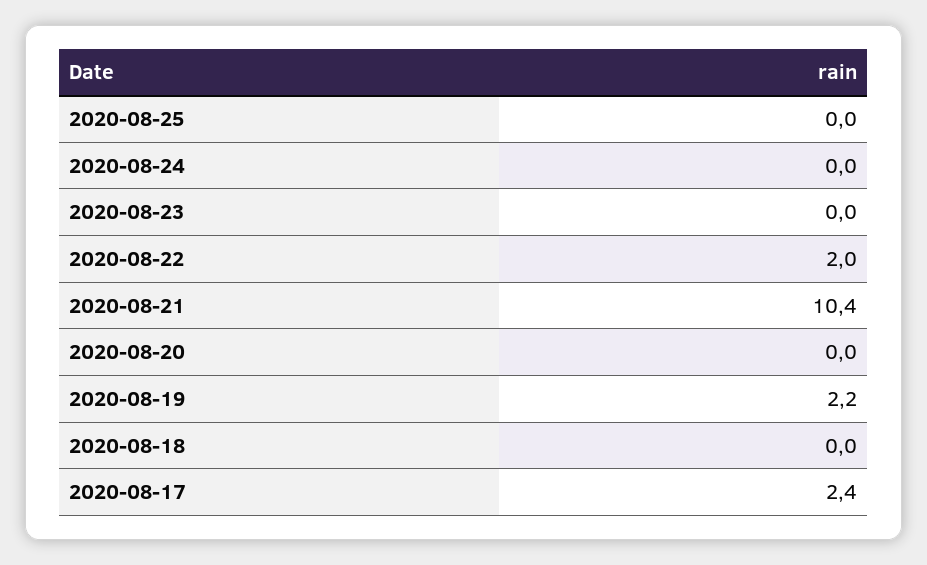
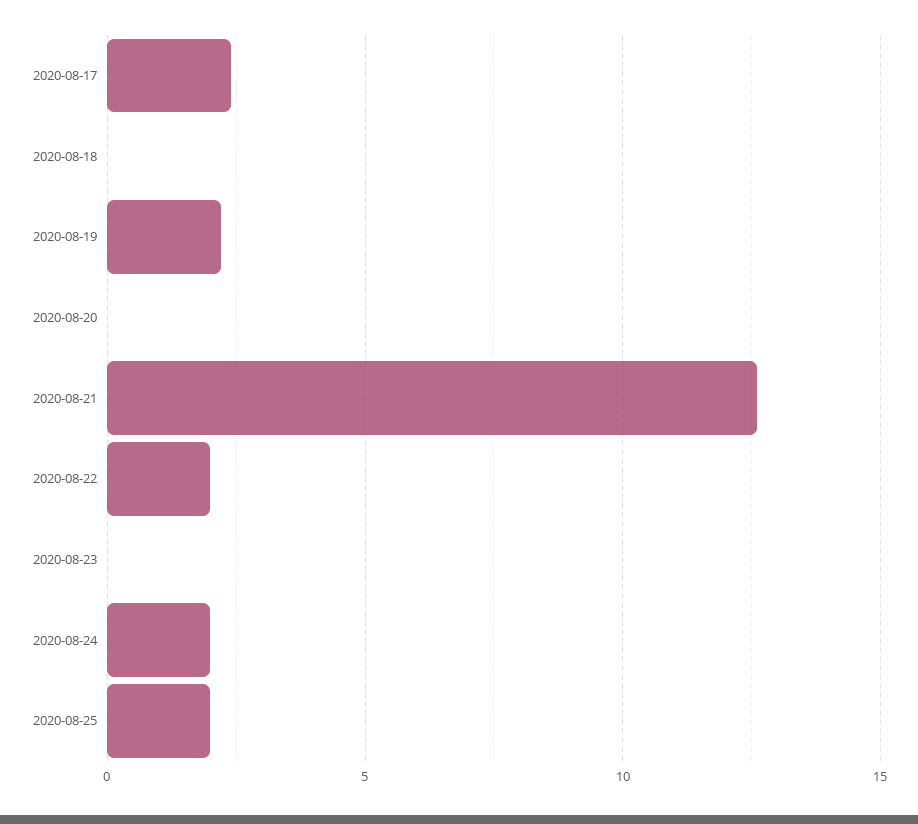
  {
-   "2020-08-25": 0,
+   "2020-08-25": 2,
-   "2020-08-24": 0,
+   "2020-08-24": 2,
    "2020-08-23": 0,
    "2020-08-22": 2,
-   "2020-08-21": 10.4,
+   "2020-08-21": 12.5,
    "2020-08-20": 0,
    "2020-08-19": 2.2,
    "2020-08-18": 0,
    "2020-08-17": 2.4
  }

